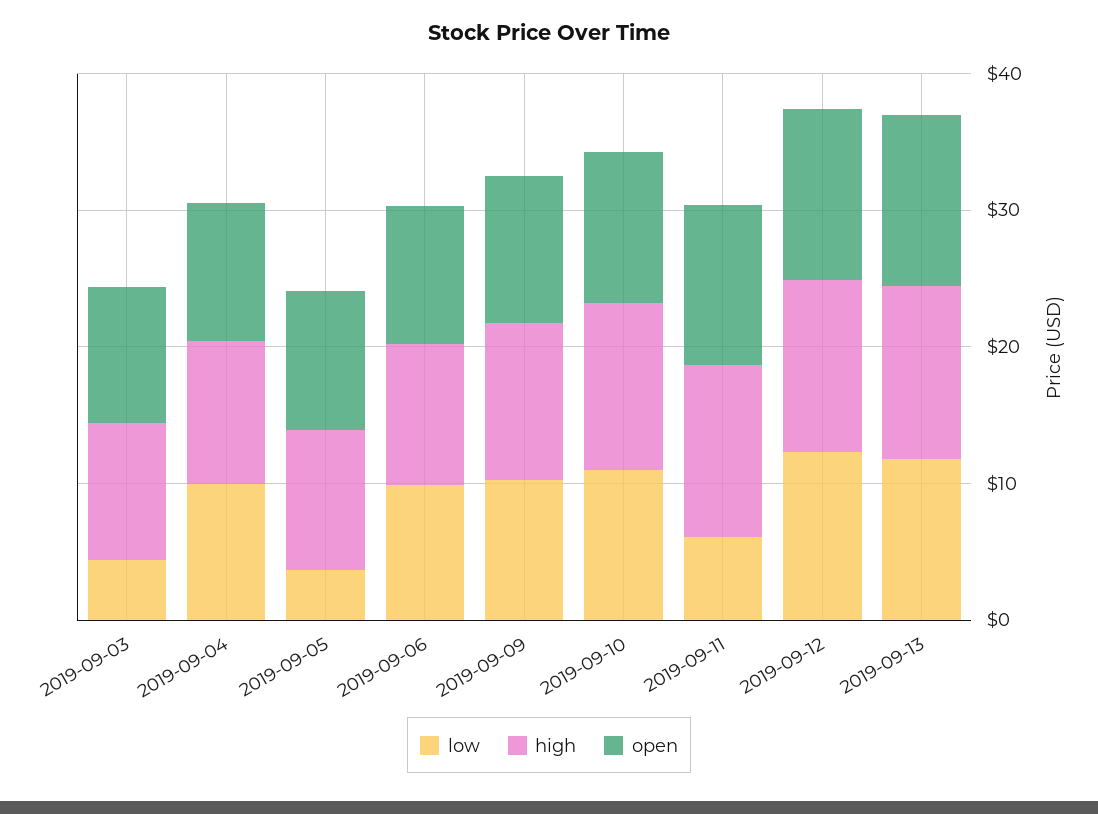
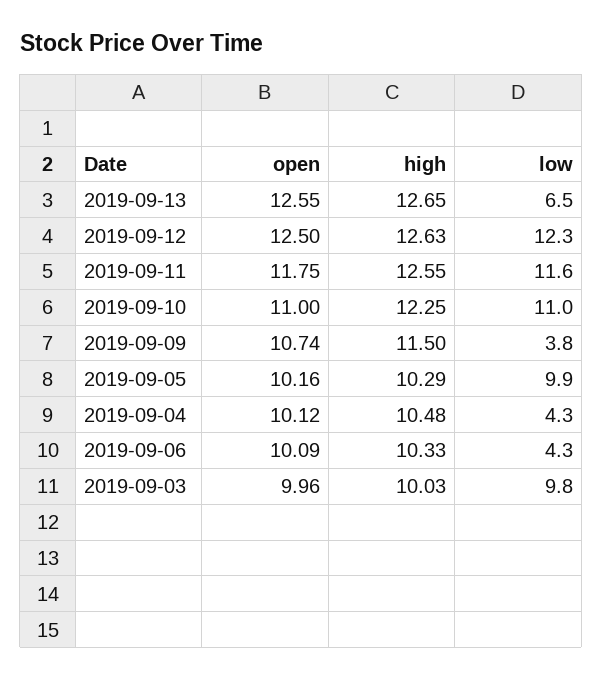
  {
    "low": {
-     "2019-09-03": 4,
+     "2019-09-03": 9.8,
-     "2019-09-04": 10,
+     "2019-09-04": 4.3,
-     "2019-09-05": 4,
+     "2019-09-05": 9.9,
-     "2019-09-06": 10,
+     "2019-09-06": 4.3,
-     "2019-09-09": 10,
+     "2019-09-09": 3.8,
      "2019-09-10": 11,
-     "2019-09-11": 6,
+     "2019-09-11": 11.6,
      "2019-09-12": 12.3,
-     "2019-09-13": 12
+     "2019-09-13": 6.5
    },
    "high": {
      "2019-09-03": 10.03,
      "2019-09-04": 10.48,
      "2019-09-05": 10.29,
      "2019-09-06": 10.33,
      "2019-09-09": 11.5,
      "2019-09-10": 12.25,
      "2019-09-11": 12.55,
      "2019-09-12": 12.63,
      "2019-09-13": 12.65
    },
    "open": {
      "2019-09-03": 9.96,
      "2019-09-04": 10.12,
      "2019-09-05": 10.16,
      "2019-09-06": 10.09,
      "2019-09-09": 10.74,
      "2019-09-10": 11,
      "2019-09-11": 11.75,
      "2019-09-12": 12.5,
      "2019-09-13": 12.55
    }
  }

